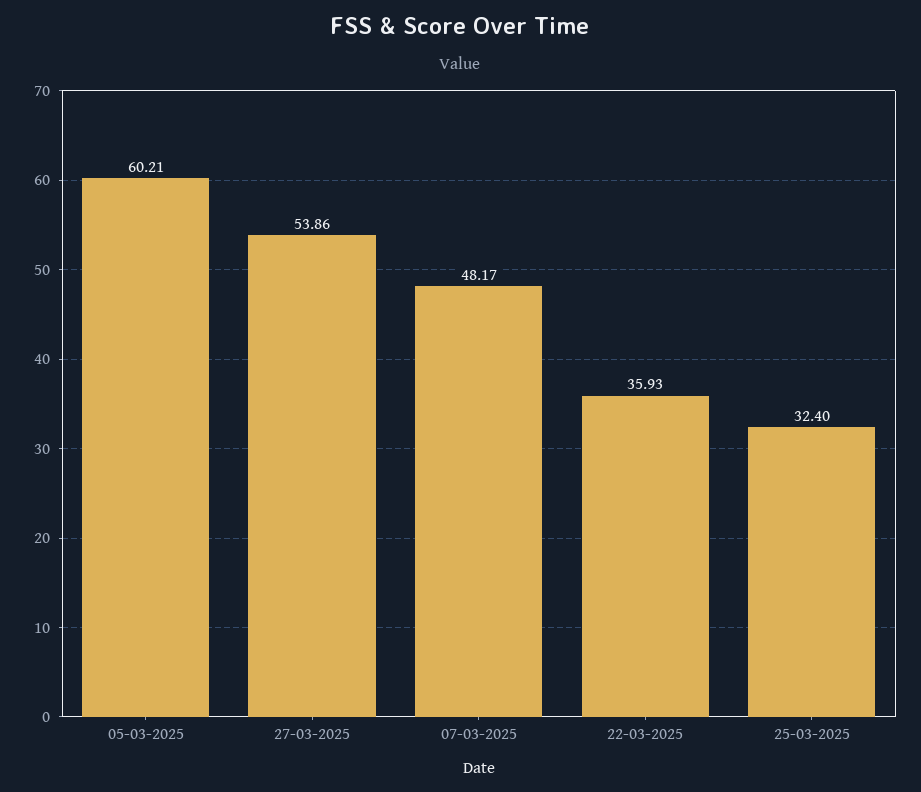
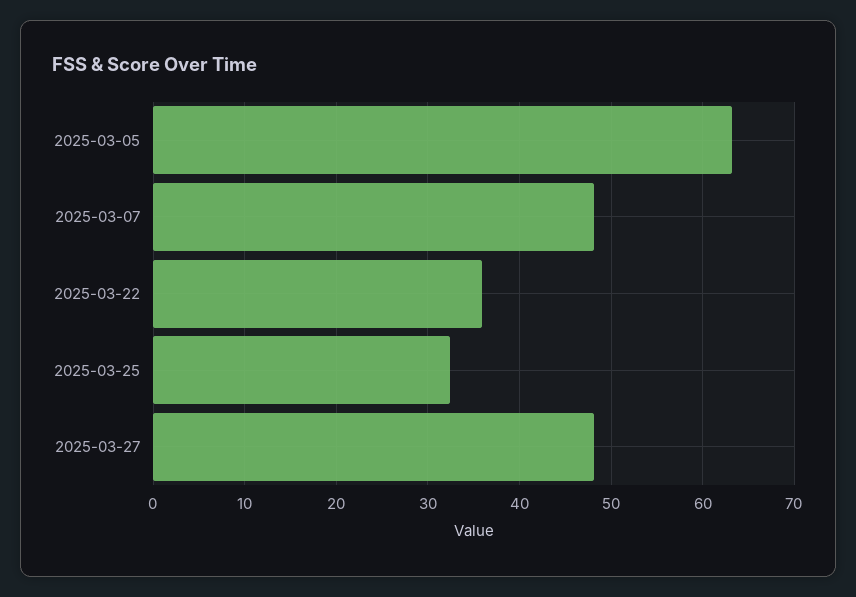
  {
-   "05-03-2025": 60.21,
+   "05-03-2025": 63,
-   "27-03-2025": 53.86,
+   "27-03-2025": 48,
    "07-03-2025": 48.17,
    "22-03-2025": 35.93,
    "25-03-2025": 32.4
  }

